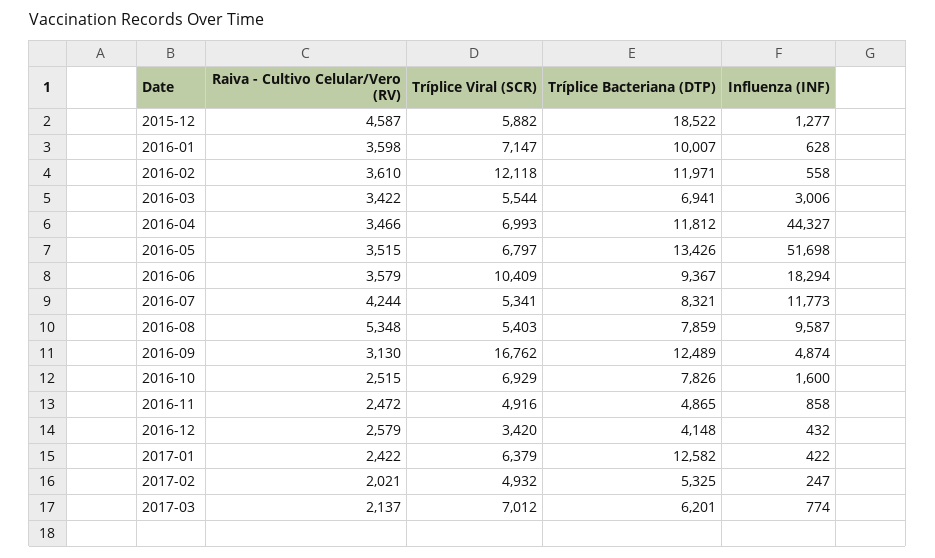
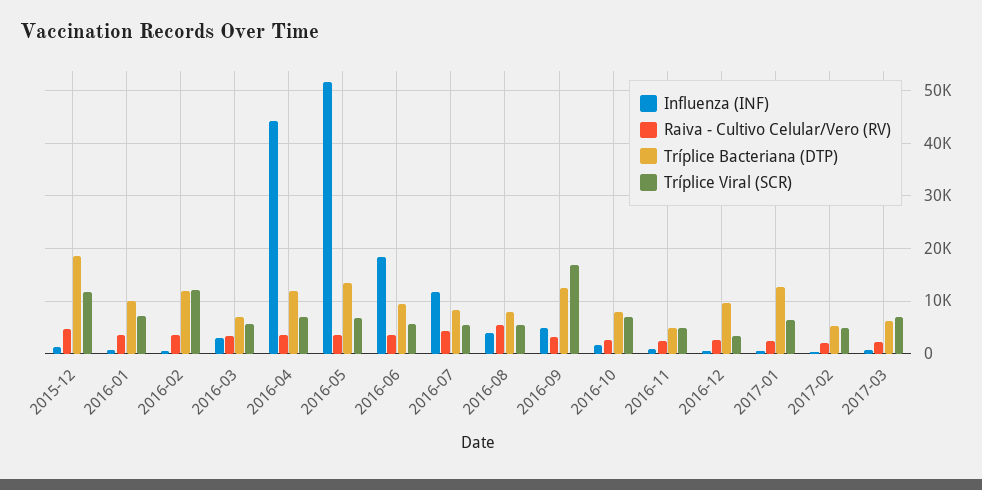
  {
    "Raiva - Cultivo Celular/Vero (RV)": {
      "2015-12": 4587,
      "2016-01": 3598,
      "2016-02": 3610,
      "2016-03": 3422,
      "2016-04": 3466,
      "2016-05": 3515,
      "2016-06": 3579,
      "2016-07": 4244,
      "2016-08": 5348,
      "2016-09": 3130,
      "2016-10": 2515,
      "2016-11": 2472,
      "2016-12": 2579,
      "2017-01": 2422,
      "2017-02": 2021,
      "2017-03": 2137
    },
    "Tríplice Viral (SCR)": {
-     "2015-12": 5882,
+     "2015-12": 12000,
      "2016-01": 7147,
      "2016-02": 12118,
      "2016-03": 5544,
      "2016-04": 6993,
      "2016-05": 6797,
-     "2016-06": 10409,
+     "2016-06": 6000,
      "2016-07": 5341,
      "2016-08": 5403,
      "2016-09": 16762,
      "2016-10": 6929,
      "2016-11": 4916,
      "2016-12": 3420,
      "2017-01": 6379,
      "2017-02": 4932,
      "2017-03": 7012
    },
    "Tríplice Bacteriana (DTP)": {
      "2015-12": 18522,
      "2016-01": 10007,
      "2016-02": 11971,
      "2016-03": 6941,
      "2016-04": 11812,
      "2016-05": 13426,
      "2016-06": 9367,
      "2016-07": 8321,
      "2016-08": 7859,
      "2016-09": 12489,
      "2016-10": 7826,
      "2016-11": 4865,
-     "2016-12": 4148,
+     "2016-12": 10000,
      "2017-01": 12582,
      "2017-02": 5325,
      "2017-03": 6201
    },
    "Influenza (INF)": {
      "2015-12": 1277,
      "2016-01": 628,
      "2016-02": 558,
      "2016-03": 3006,
      "2016-04": 44327,
      "2016-05": 51698,
      "2016-06": 18294,
      "2016-07": 11773,
-     "2016-08": 9587,
+     "2016-08": 4000,
      "2016-09": 4874,
      "2016-10": 1600,
      "2016-11": 858,
      "2016-12": 432,
      "2017-01": 422,
      "2017-02": 247,
      "2017-03": 774
    }
  }

